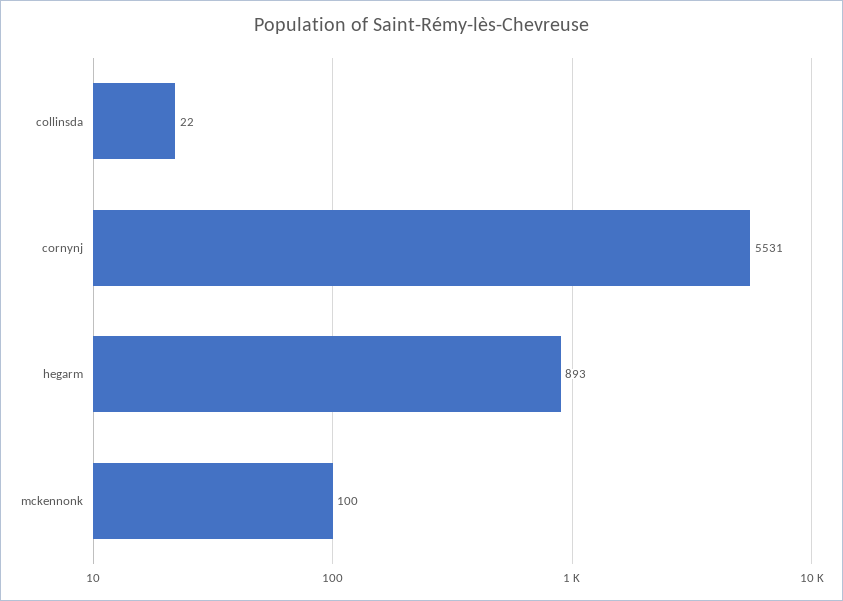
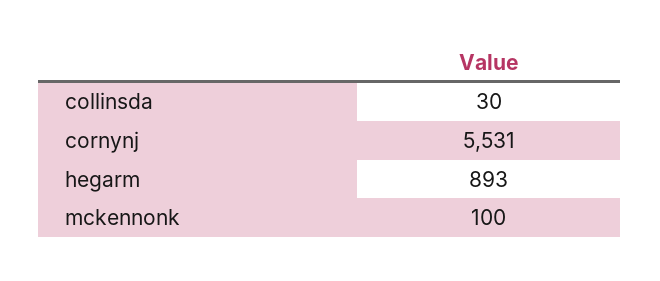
  {
-   "collinsda": 22,
+   "collinsda": 30,
    "cornynj": 5531,
    "hegarm": 893,
    "mckennonk": 100
  }

